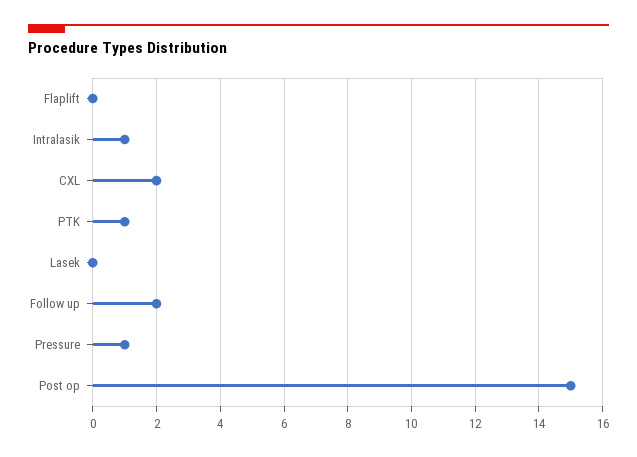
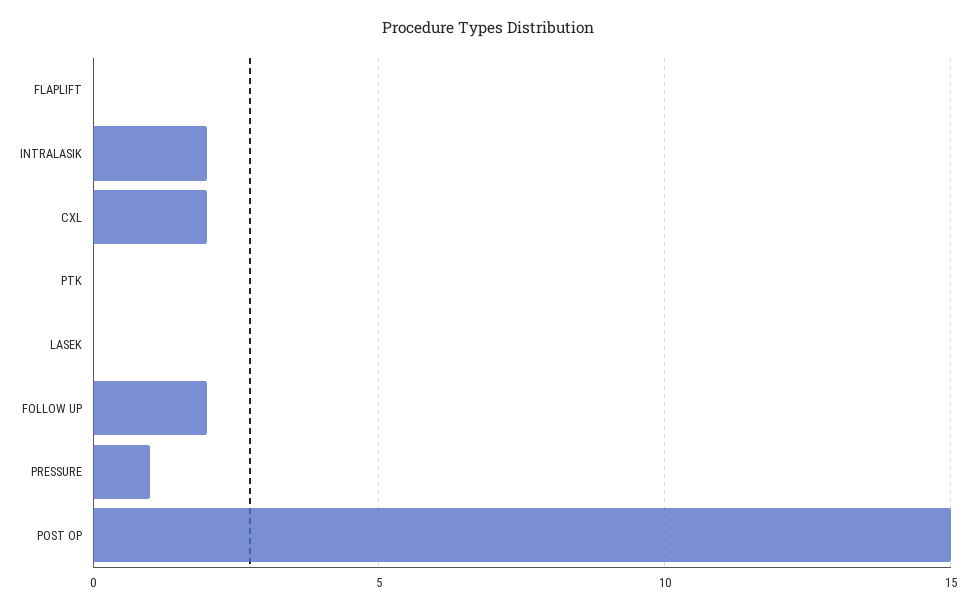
  {
    "Flaplift": 0,
-   "Intralasik": 1,
+   "Intralasik": 2,
    "CXL": 2,
-   "PTK": 1,
+   "PTK": 0,
    "Lasek": 0,
    "Follow up": 2,
    "Pressure": 1,
    "Post op": 15
  }

